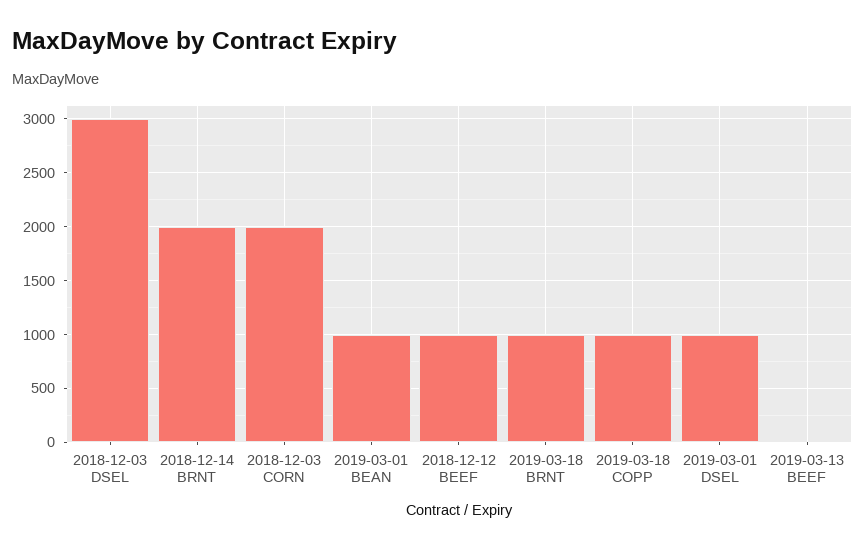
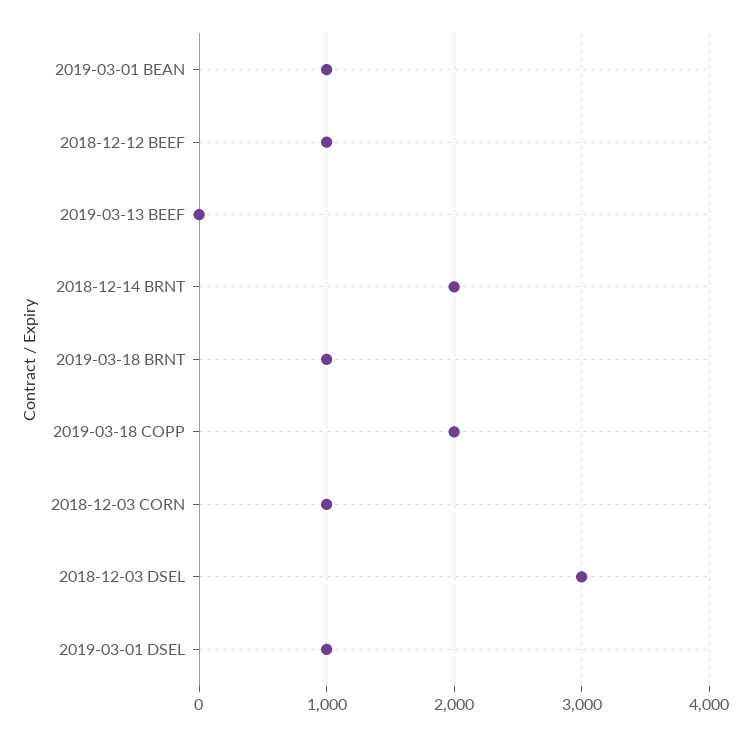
  {
    "2018-12-03 DSEL": 3000,
    "2018-12-14 BRNT": 2000,
-   "2018-12-03 CORN": 2000,
+   "2018-12-03 CORN": 1000,
    "2019-03-01 BEAN": 1000,
    "2018-12-12 BEEF": 1000,
    "2019-03-18 BRNT": 1000,
-   "2019-03-18 COPP": 1000,
+   "2019-03-18 COPP": 2000,
    "2019-03-01 DSEL": 1000,
    "2019-03-13 BEEF": 0
  }

